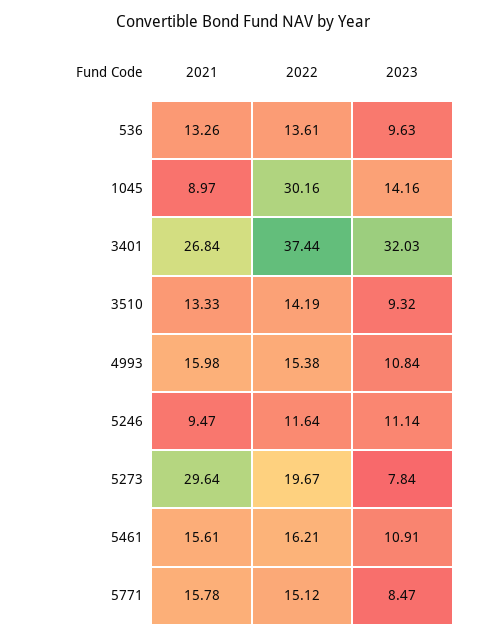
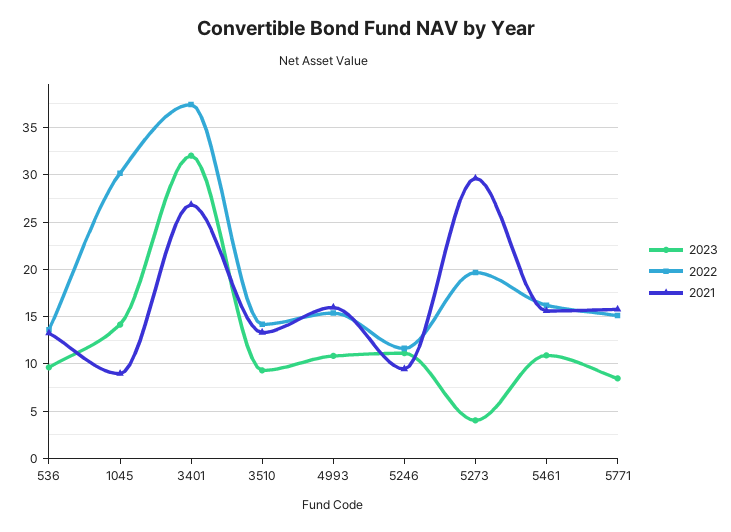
  {
    "2021": {
      "536": 13.26,
      "1045": 8.97,
      "3401": 26.84,
      "3510": 13.33,
      "4993": 15.98,
      "5246": 9.47,
      "5273": 29.64,
      "5461": 15.61,
      "5771": 15.78
    },
    "2022": {
      "536": 13.61,
      "1045": 30.16,
      "3401": 37.44,
      "3510": 14.19,
      "4993": 15.38,
      "5246": 11.64,
      "5273": 19.67,
      "5461": 16.21,
      "5771": 15.12
    },
    "2023": {
      "536": 9.63,
      "1045": 14.16,
      "3401": 32.03,
      "3510": 9.32,
      "4993": 10.84,
      "5246": 11.14,
-     "5273": 7.84,
+     "5273": 4,
      "5461": 10.91,
      "5771": 8.47
    }
  }

